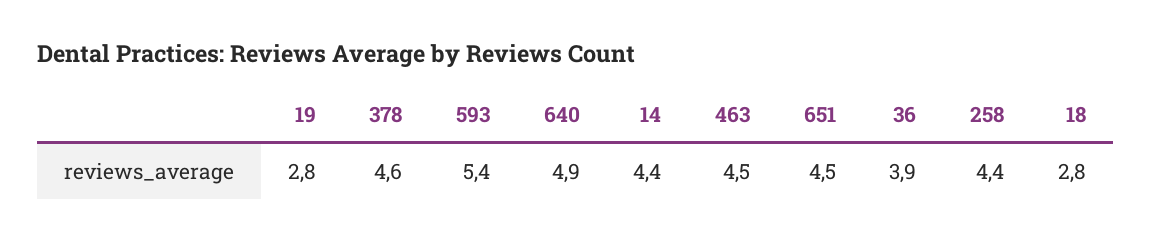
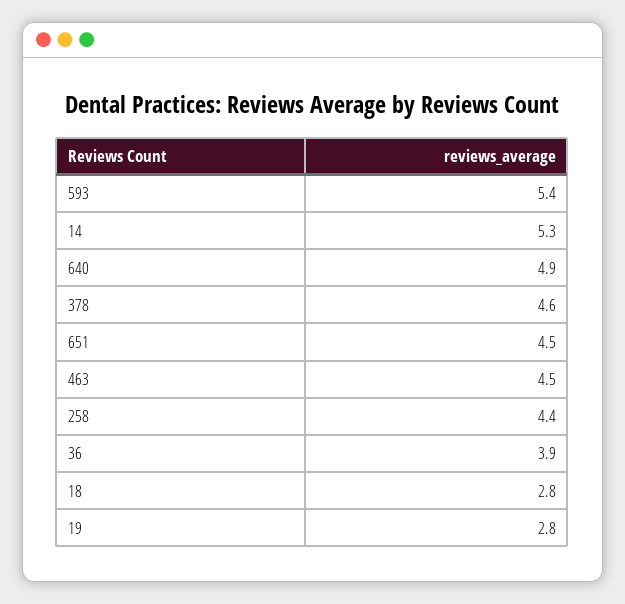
  {
    "19": 2.8,
    "378": 4.6,
    "593": 5.4,
    "640": 4.9,
-   "14": 4.4,
+   "14": 5.3,
    "463": 4.5,
    "651": 4.5,
    "36": 3.9,
    "258": 4.4,
    "18": 2.8
  }

